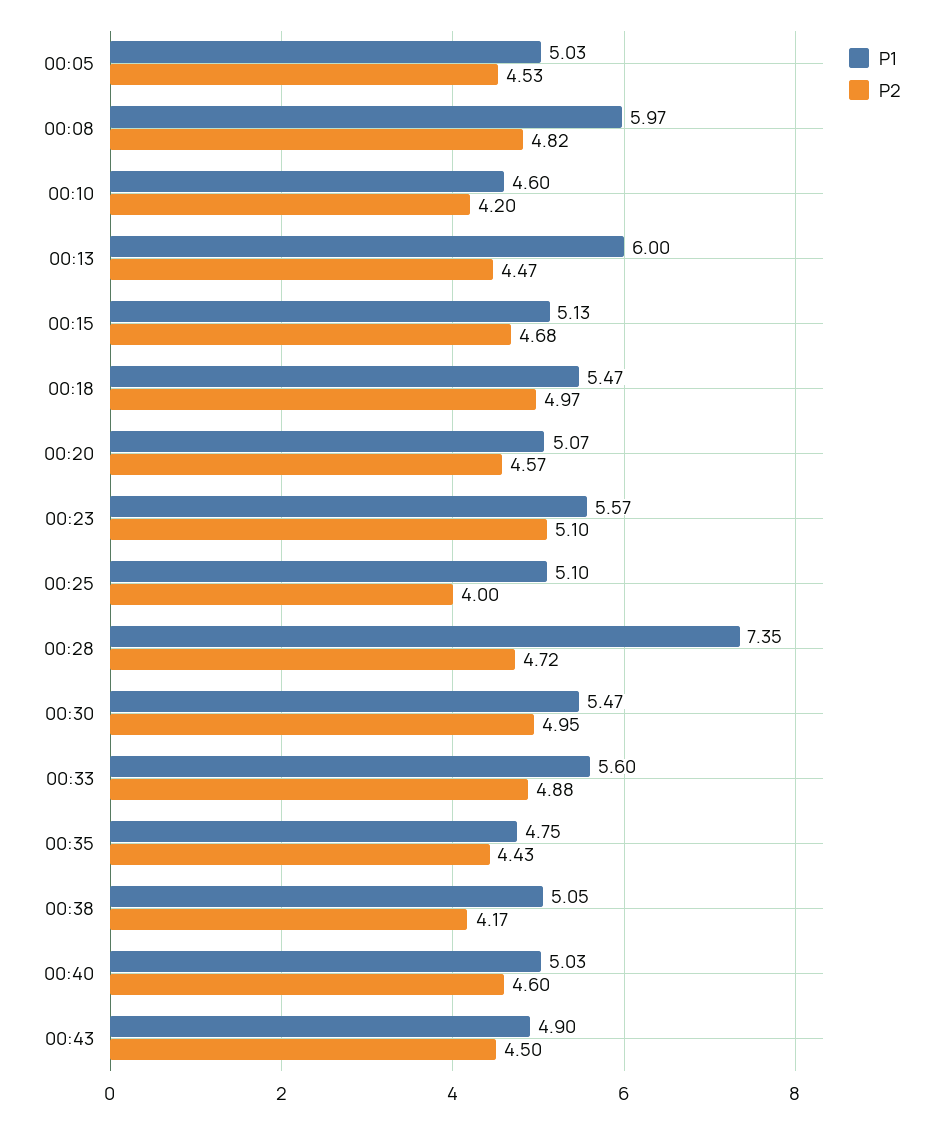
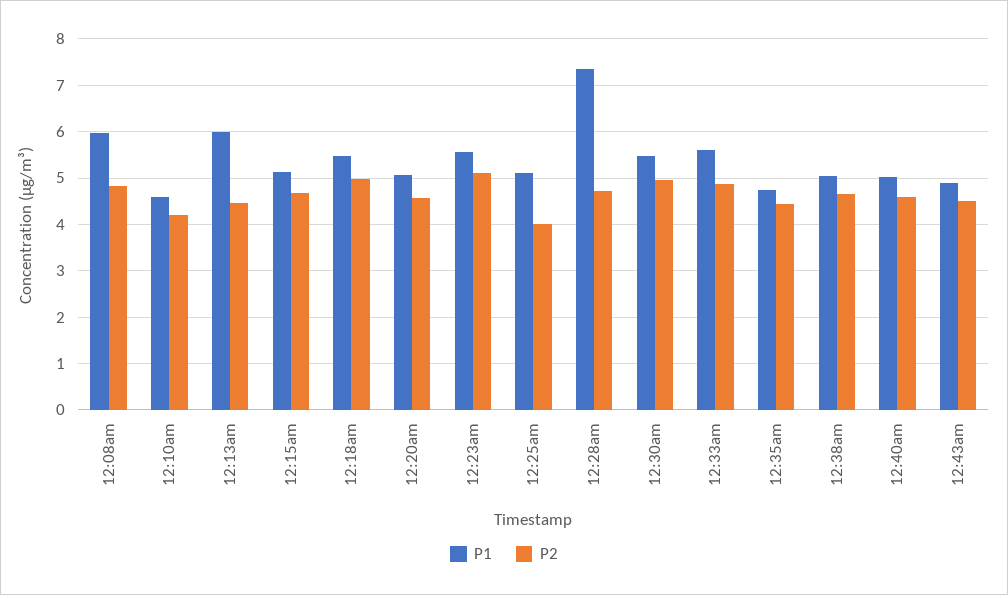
  {
    "P1": {
-     "00:05": 5.03,
      "00:08": 5.97,
      "00:10": 4.6,
      "00:13": 6,
      "00:15": 5.13,
      "00:18": 5.47,
      "00:20": 5.07,
      "00:23": 5.57,
      "00:25": 5.1,
      "00:28": 7.35,
      "00:30": 5.47,
      "00:33": 5.6,
      "00:35": 4.75,
      "00:38": 5.05,
      "00:40": 5.03,
      "00:43": 4.9
    },
    "P2": {
-     "00:05": 4.53,
      "00:08": 4.82,
      "00:10": 4.2,
      "00:13": 4.47,
      "00:15": 4.68,
      "00:18": 4.97,
      "00:20": 4.57,
      "00:23": 5.1,
      "00:25": 4,
      "00:28": 4.72,
      "00:30": 4.95,
      "00:33": 4.88,
      "00:35": 4.43,
-     "00:38": 4.17,
+     "00:38": 4.6,
      "00:40": 4.6,
      "00:43": 4.5
    }
  }

